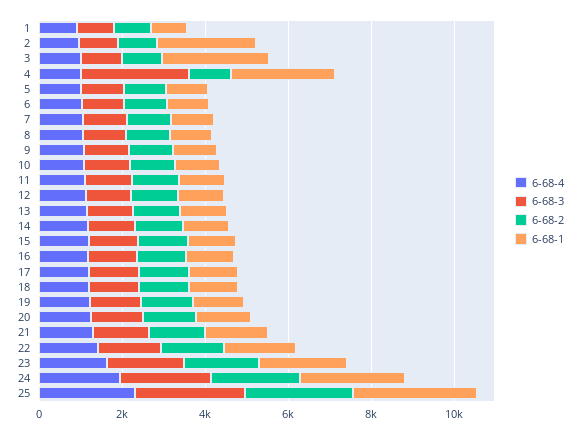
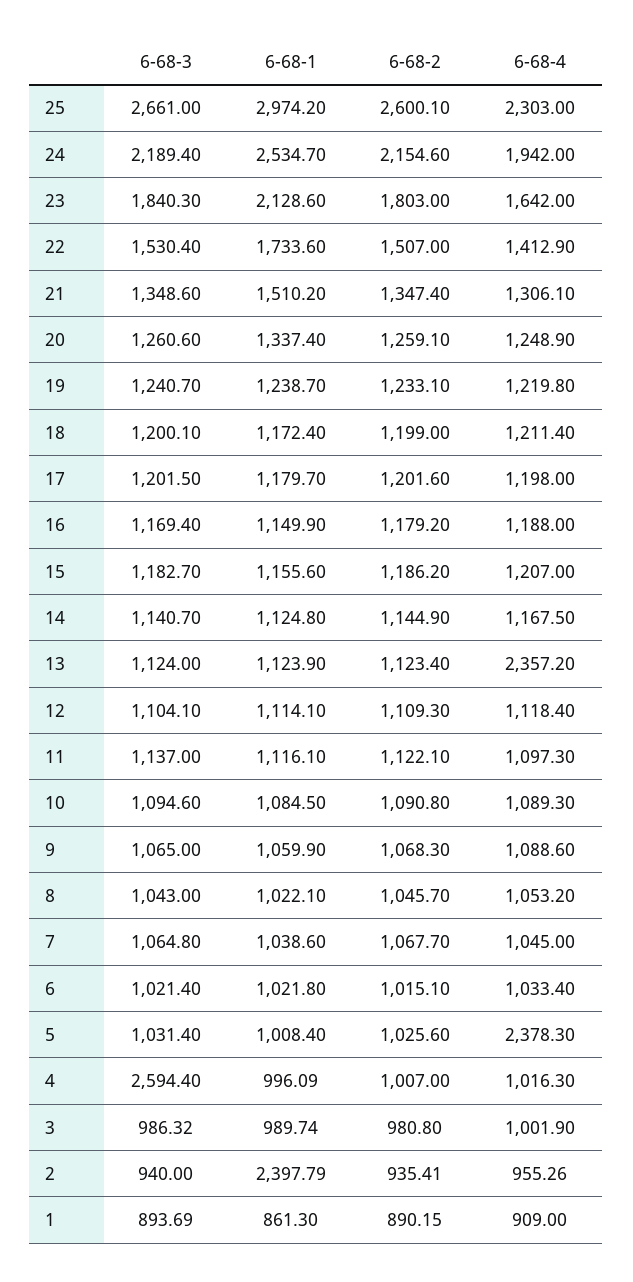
  {
    "6-68-4": {
      "1": 909,
      "2": 955.26,
      "3": 1001.9,
      "4": 1016.3,
-     "5": 1000,
+     "5": 2378.3,
      "6": 1033.4,
      "7": 1045,
      "8": 1053.2,
      "9": 1088.6,
      "10": 1089.3,
      "11": 1097.3,
      "12": 1118.4,
-     "13": 1000,
+     "13": 2357.2,
      "14": 1167.5,
      "15": 1207,
      "16": 1188,
      "17": 1198,
      "18": 1211.4,
      "19": 1219.8,
      "20": 1248.9,
      "21": 1306.1,
      "22": 1412.9,
      "23": 1642,
      "24": 1942,
      "25": 2303
    },
    "6-68-3": {
      "1": 893.69,
      "2": 940,
      "3": 986.32,
      "4": 2594.4,
      "5": 1031.4,
      "6": 1021.4,
      "7": 1064.8,
      "8": 1043,
      "9": 1065,
      "10": 1094.6,
      "11": 1137,
      "12": 1104.1,
      "13": 1124,
      "14": 1140.7,
      "15": 1182.7,
      "16": 1169.4,
      "17": 1201.5,
      "18": 1200.1,
      "19": 1240.7,
      "20": 1260.6,
      "21": 1348.6,
      "22": 1530.4,
      "23": 1840.3,
      "24": 2189.4,
      "25": 2661
    },
    "6-68-2": {
      "1": 890.15,
      "2": 935.41,
      "3": 980.8,
      "4": 1007,
      "5": 1025.6,
      "6": 1015.1,
      "7": 1067.7,
      "8": 1045.7,
      "9": 1068.3,
      "10": 1090.8,
      "11": 1122.1,
      "12": 1109.3,
      "13": 1123.4,
      "14": 1144.9,
      "15": 1186.2,
      "16": 1179.2,
      "17": 1201.6,
      "18": 1199,
      "19": 1233.1,
      "20": 1259.1,
      "21": 1347.4,
      "22": 1507,
      "23": 1803,
      "24": 2154.6,
      "25": 2600.1
    },
    "6-68-1": {
      "1": 861.3,
      "2": 2397.79,
-     "3": 2500,
+     "3": 989.74,
-     "4": 2500,
+     "4": 996.09,
      "5": 1008.4,
      "6": 1021.8,
      "7": 1038.6,
      "8": 1022.1,
      "9": 1059.9,
      "10": 1084.5,
      "11": 1116.1,
      "12": 1114.1,
      "13": 1123.9,
      "14": 1124.8,
      "15": 1155.6,
      "16": 1149.9,
      "17": 1179.7,
      "18": 1172.4,
      "19": 1238.7,
      "20": 1337.4,
      "21": 1510.2,
      "22": 1733.6,
      "23": 2128.6,
      "24": 2534.7,
      "25": 2974.2
    }
  }

